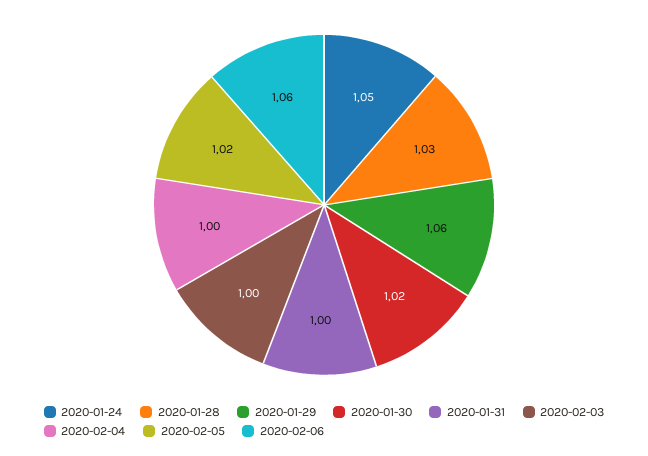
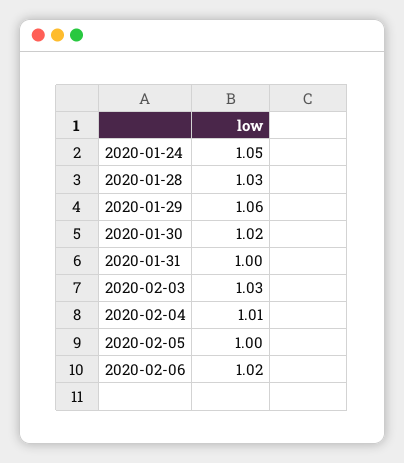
  {
    "2020-01-24": 1.05,
    "2020-01-28": 1.03,
    "2020-01-29": 1.06,
    "2020-01-30": 1.02,
    "2020-01-31": 1,
-   "2020-02-03": 1,
+   "2020-02-03": 1.03,
-   "2020-02-04": 1,
+   "2020-02-04": 1.01,
-   "2020-02-05": 1.02,
+   "2020-02-05": 1,
-   "2020-02-06": 1.06
+   "2020-02-06": 1.02
  }

